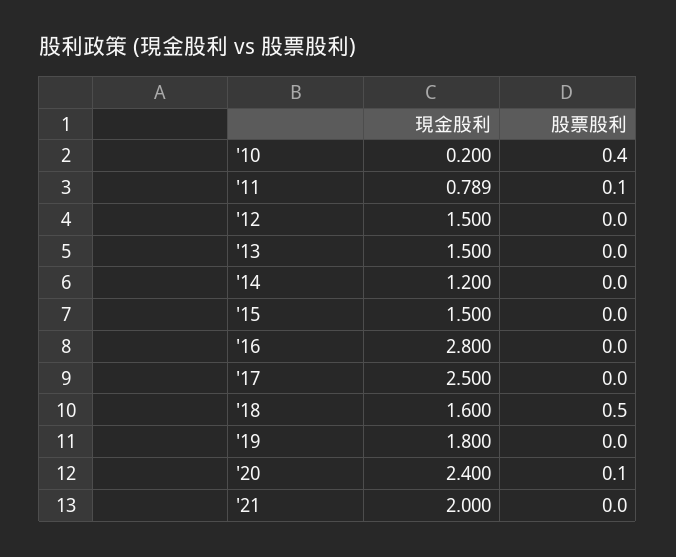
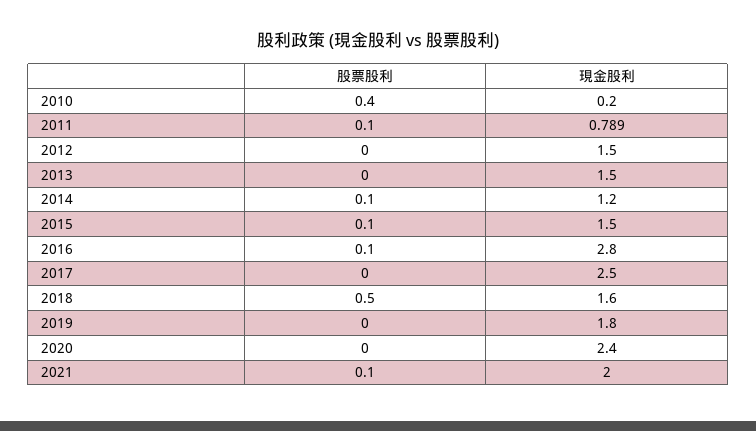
  {
    "現金股利": {
      "'10": 0.2,
      "'11": 0.789,
      "'12": 1.5,
      "'13": 1.5,
      "'14": 1.2,
      "'15": 1.5,
      "'16": 2.8,
      "'17": 2.5,
      "'18": 1.6,
      "'19": 1.8,
      "'20": 2.4,
      "'21": 2
    },
    "股票股利": {
      "'10": 0.4,
      "'11": 0.1,
      "'12": 0,
      "'13": 0,
-     "'14": 0,
+     "'14": 0.1,
-     "'15": 0,
+     "'15": 0.1,
-     "'16": 0,
+     "'16": 0.1,
      "'17": 0,
      "'18": 0.5,
      "'19": 0,
-     "'20": 0.1,
+     "'20": 0,
-     "'21": 0
+     "'21": 0.1
    }
  }

